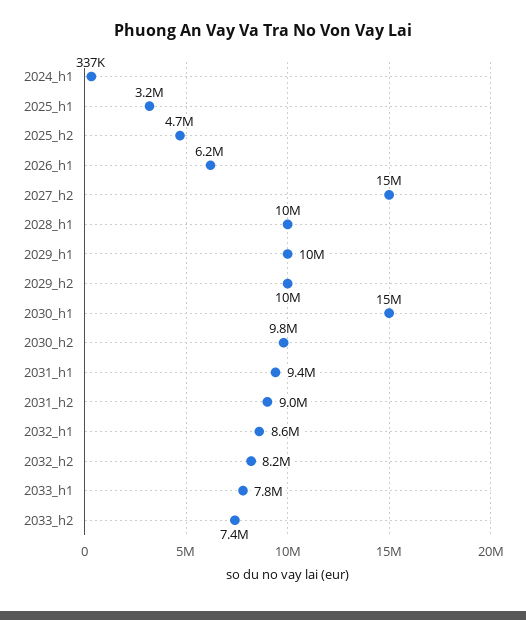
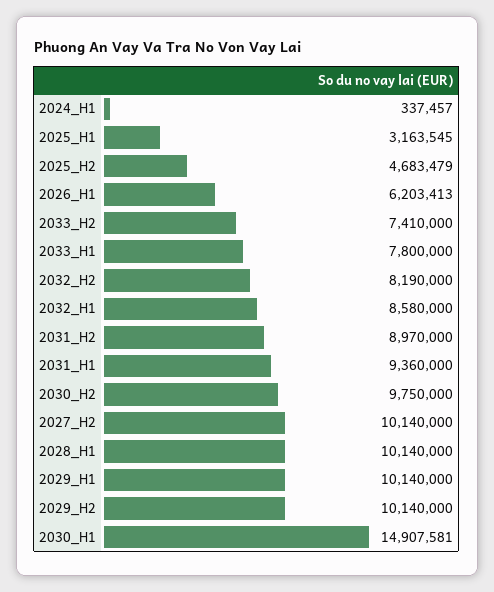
  {
    "2024_h1": 337457,
    "2025_h1": 3163545,
    "2025_h2": 4683479,
    "2026_h1": 6203413,
-   "2027_h2": 15000000,
+   "2027_h2": 10140000,
    "2028_h1": 10140000,
    "2029_h1": 10140000,
    "2029_h2": 10140000,
    "2030_h1": 14907581,
    "2030_h2": 9750000,
    "2031_h1": 9360000,
    "2031_h2": 8970000,
    "2032_h1": 8580000,
    "2032_h2": 8190000,
    "2033_h1": 7800000,
    "2033_h2": 7410000
  }

